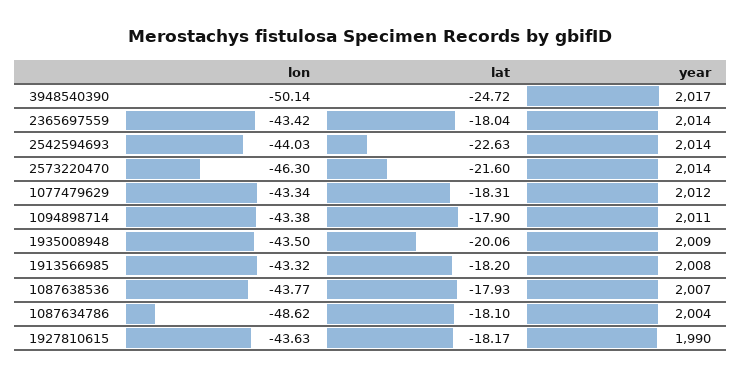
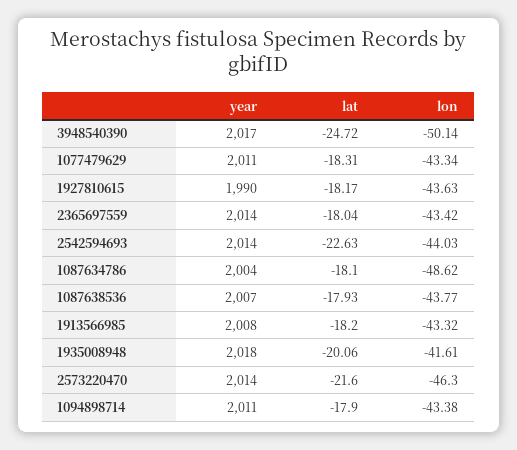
  {
    "lon": {
      "3948540390": -50.14,
      "2365697559": -43.42,
      "2542594693": -44.03,
      "2573220470": -46.3,
      "1077479629": -43.34,
      "1094898714": -43.38,
-     "1935008948": -43.5,
+     "1935008948": -41.61,
      "1913566985": -43.32,
      "1087638536": -43.77,
      "1087634786": -48.62,
      "1927810615": -43.63
    },
    "lat": {
      "3948540390": -24.72,
      "2365697559": -18.04,
      "2542594693": -22.63,
      "2573220470": -21.6,
      "1077479629": -18.31,
      "1094898714": -17.9,
      "1935008948": -20.06,
      "1913566985": -18.2,
      "1087638536": -17.93,
      "1087634786": -18.1,
      "1927810615": -18.17
    },
    "year": {
      "3948540390": 2017,
      "2365697559": 2014,
      "2542594693": 2014,
      "2573220470": 2014,
-     "1077479629": 2012,
+     "1077479629": 2011,
      "1094898714": 2011,
-     "1935008948": 2009,
+     "1935008948": 2018,
      "1913566985": 2008,
      "1087638536": 2007,
      "1087634786": 2004,
      "1927810615": 1990
    }
  }

